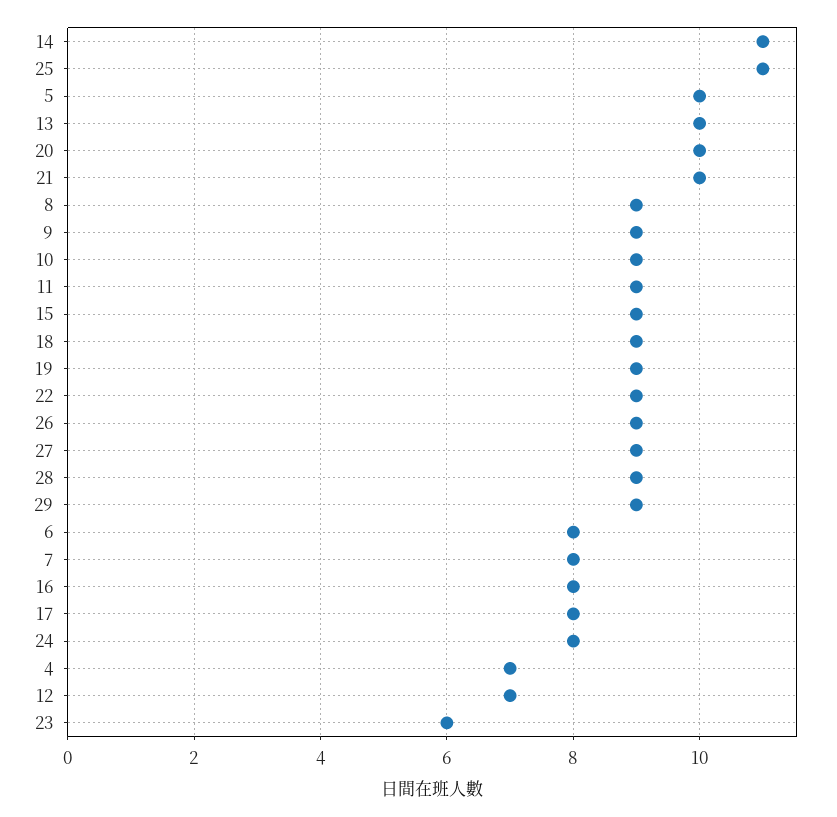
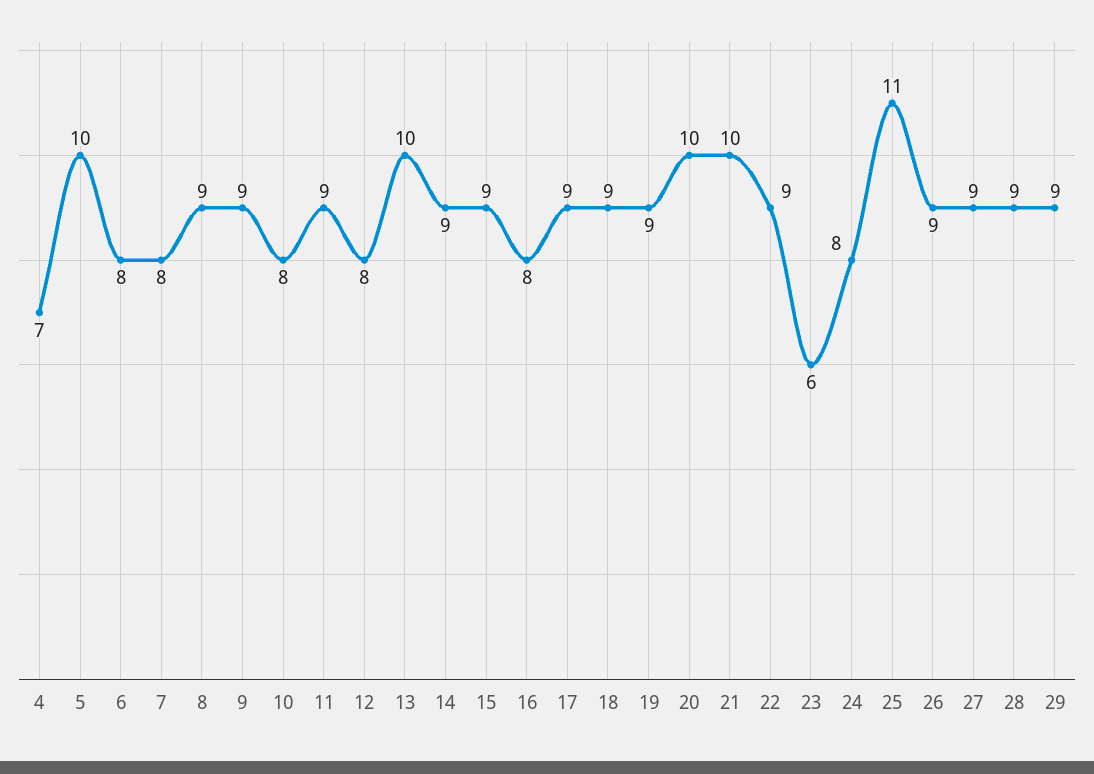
  {
-   "14": 11,
+   "14": 9,
    "25": 11,
    "5": 10,
    "13": 10,
    "20": 10,
    "21": 10,
    "8": 9,
    "9": 9,
-   "10": 9,
+   "10": 8,
    "11": 9,
    "15": 9,
    "18": 9,
    "19": 9,
    "22": 9,
    "26": 9,
    "27": 9,
    "28": 9,
    "29": 9,
    "6": 8,
    "7": 8,
    "16": 8,
-   "17": 8,
+   "17": 9,
    "24": 8,
    "4": 7,
-   "12": 7,
+   "12": 8,
    "23": 6
  }

